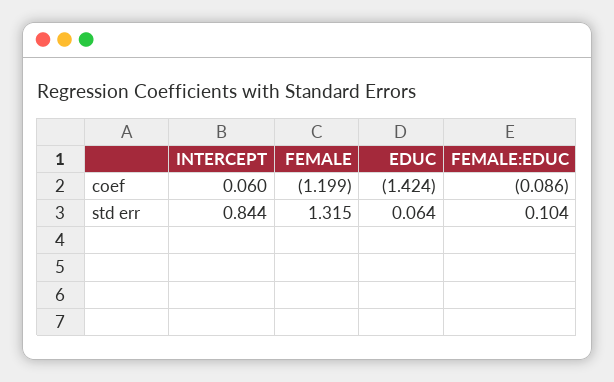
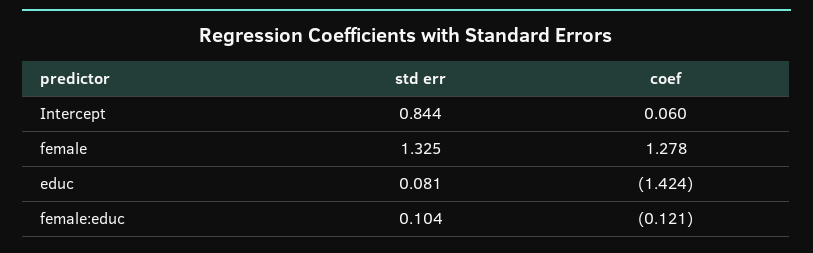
  {
    "INTERCEPT": {
      "coef": 0.06,
      "std err": 0.844
    },
    "FEMALE": {
-     "coef": -1.199,
+     "coef": 1.278,
-     "std err": 1.315
+     "std err": 1.325
    },
    "EDUC": {
      "coef": -1.424,
-     "std err": 0.064
+     "std err": 0.081
    },
    "FEMALE:EDUC": {
-     "coef": -0.086,
+     "coef": -0.121,
      "std err": 0.104
    }
  }

